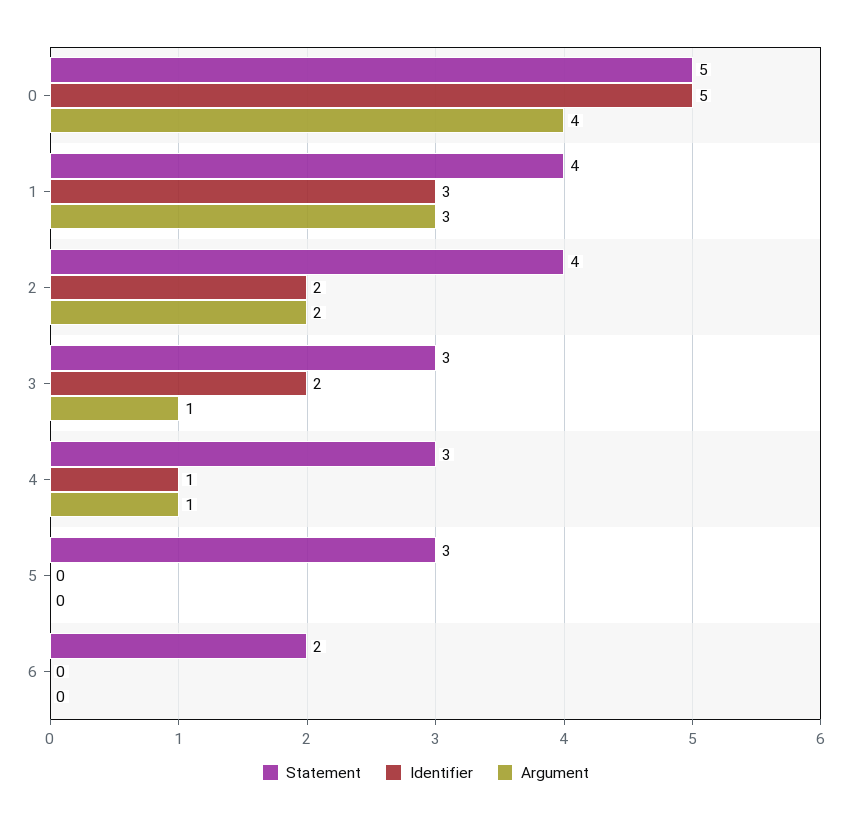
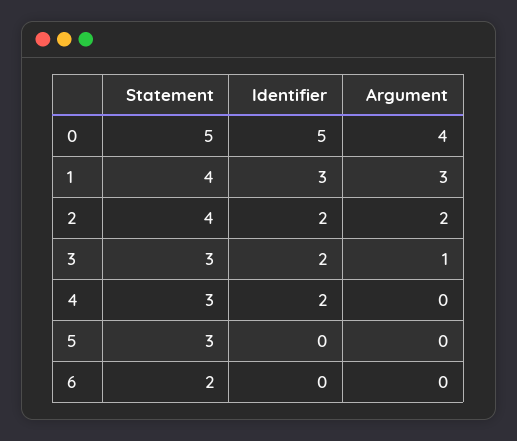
  {
    "Statement": {
      "0": 5,
      "1": 4,
      "2": 4,
      "3": 3,
      "4": 3,
      "5": 3,
      "6": 2
    },
    "Identifier": {
      "0": 5,
      "1": 3,
      "2": 2,
      "3": 2,
-     "4": 1,
+     "4": 2,
      "5": 0,
      "6": 0
    },
    "Argument": {
      "0": 4,
      "1": 3,
      "2": 2,
      "3": 1,
-     "4": 1,
+     "4": 0,
      "5": 0,
      "6": 0
    }
  }

